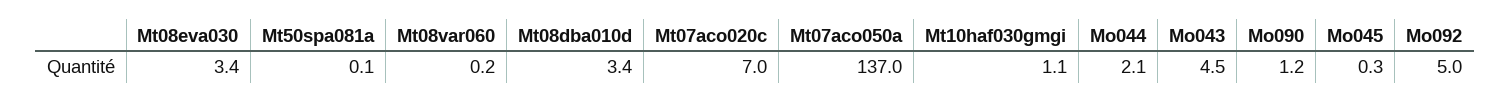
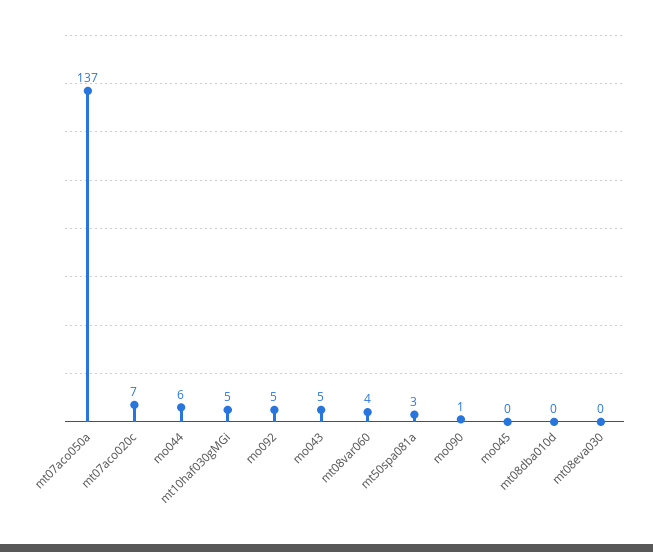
  {
-   "Mt08eva030": 3.4,
+   "Mt08eva030": 0,
-   "Mt50spa081a": 0.1,
+   "Mt50spa081a": 3,
-   "Mt08var060": 0.2,
+   "Mt08var060": 4,
-   "Mt08dba010d": 3.4,
+   "Mt08dba010d": 0,
    "Mt07aco020c": 7,
    "Mt07aco050a": 137,
-   "Mt10haf030gmgi": 1.1,
+   "Mt10haf030gmgi": 5,
-   "Mo044": 2.1,
+   "Mo044": 6,
    "Mo043": 4.5,
    "Mo090": 1.2,
    "Mo045": 0.3,
    "Mo092": 5
  }

